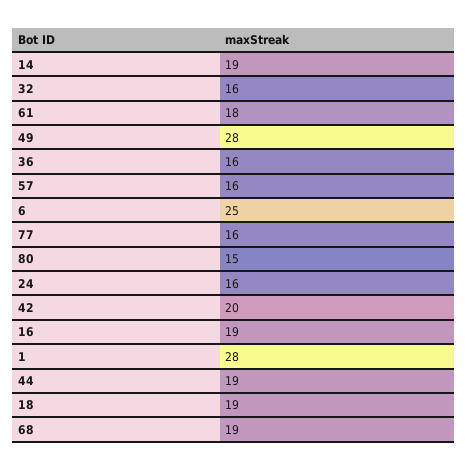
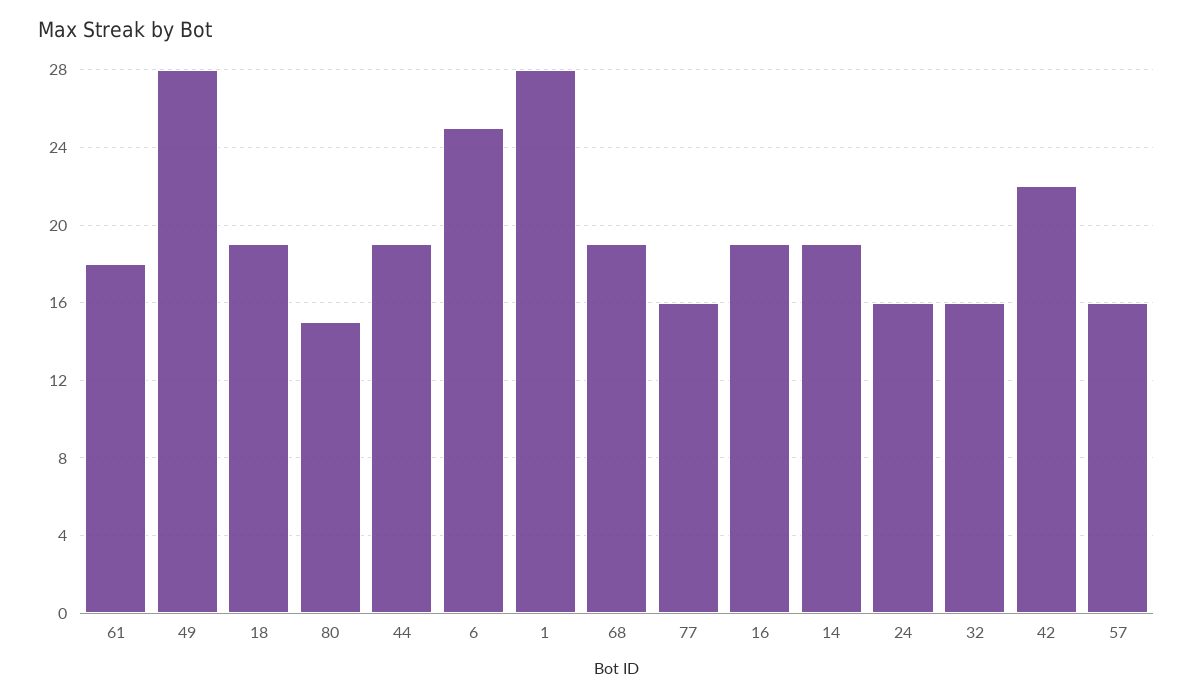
  {
    "14": 19,
    "32": 16,
    "61": 18,
    "49": 28,
-   "36": 16,
    "57": 16,
    "6": 25,
    "77": 16,
    "80": 15,
    "24": 16,
-   "42": 20,
+   "42": 22,
    "16": 19,
    "1": 28,
    "44": 19,
    "18": 19,
    "68": 19
  }

